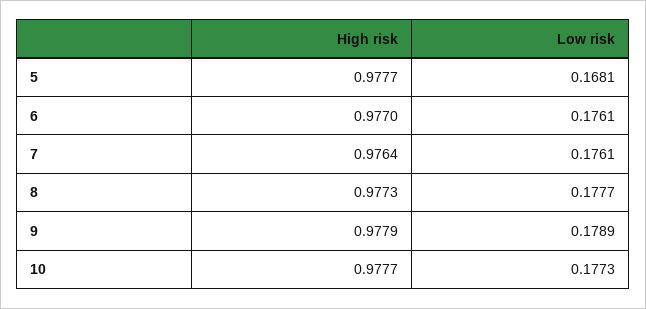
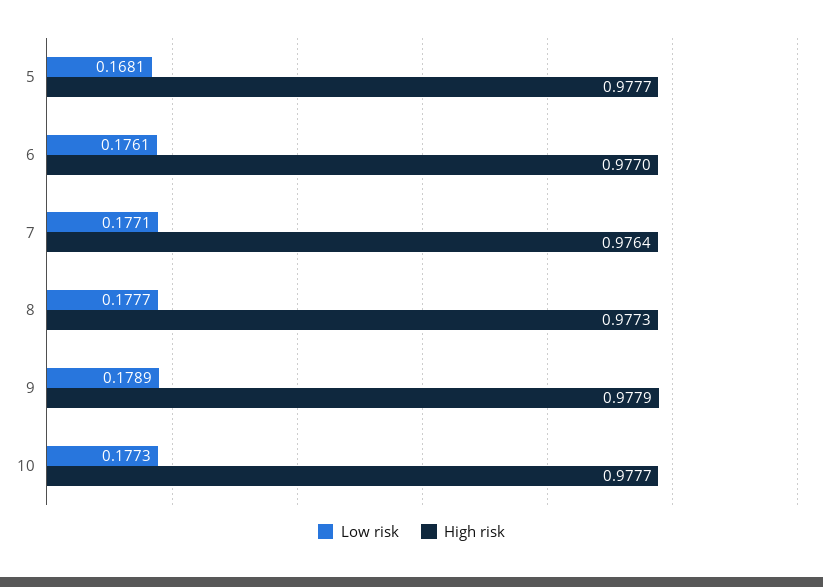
  {
    "High risk": {
      "5": 0.9777,
      "6": 0.977,
      "7": 0.9764,
      "8": 0.9773,
      "9": 0.9779,
      "10": 0.9777
    },
    "Low risk": {
      "5": 0.1681,
      "6": 0.1761,
-     "7": 0.1761,
+     "7": 0.1771,
      "8": 0.1777,
      "9": 0.1789,
      "10": 0.1773
    }
  }

